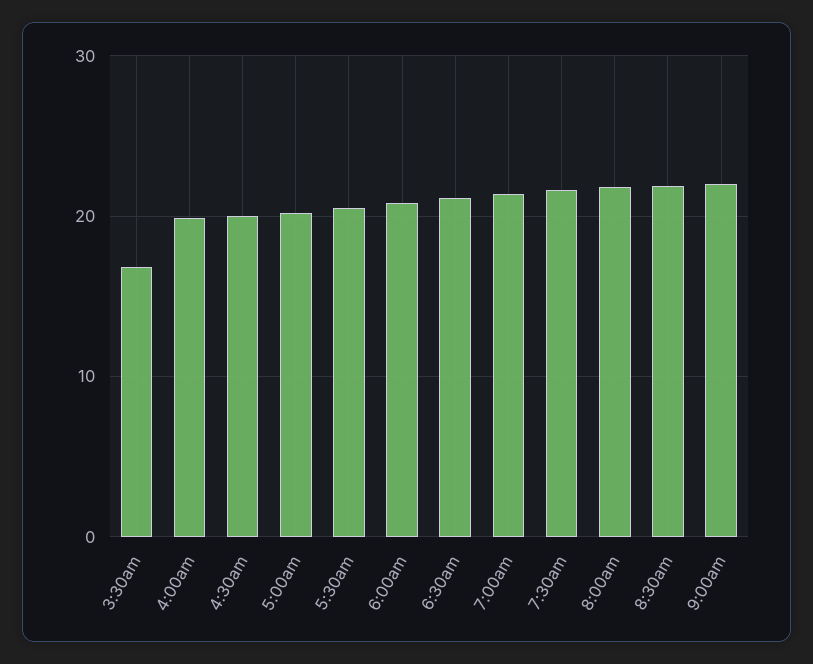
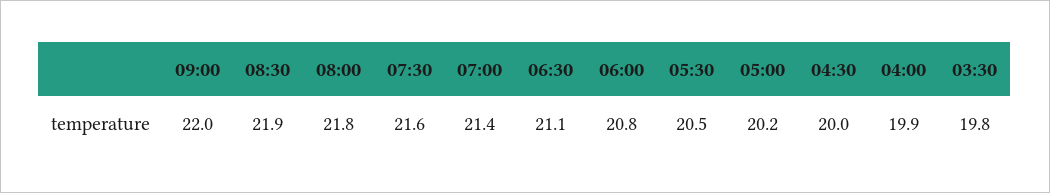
  {
-   "3:30am": 17,
+   "3:30am": 19.8,
    "4:00am": 19.9,
    "4:30am": 20,
    "5:00am": 20.2,
    "5:30am": 20.5,
    "6:00am": 20.8,
    "6:30am": 21.1,
    "7:00am": 21.4,
    "7:30am": 21.6,
    "8:00am": 21.8,
    "8:30am": 21.9,
    "9:00am": 22
  }

